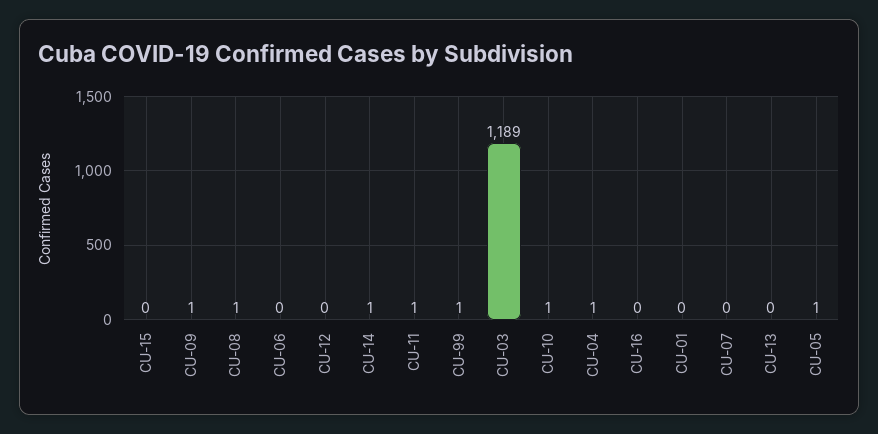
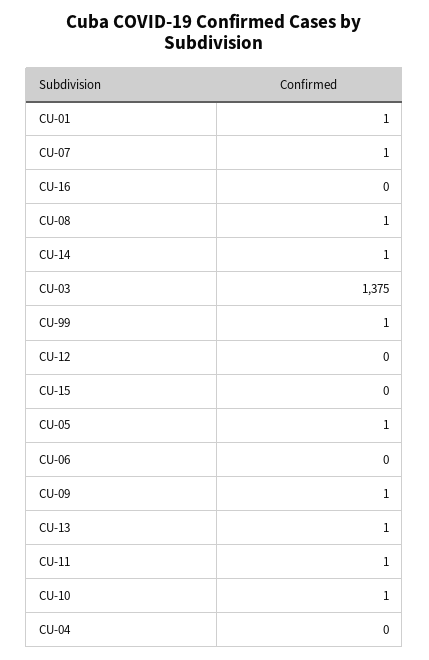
  {
    "CU-15": 0,
    "CU-09": 1,
    "CU-08": 1,
    "CU-06": 0,
    "CU-12": 0,
    "CU-14": 1,
    "CU-11": 1,
    "CU-99": 1,
-   "CU-03": 1189,
+   "CU-03": 1375,
    "CU-10": 1,
-   "CU-04": 1,
+   "CU-04": 0,
    "CU-16": 0,
-   "CU-01": 0,
+   "CU-01": 1,
-   "CU-07": 0,
+   "CU-07": 1,
-   "CU-13": 0,
+   "CU-13": 1,
    "CU-05": 1
  }

